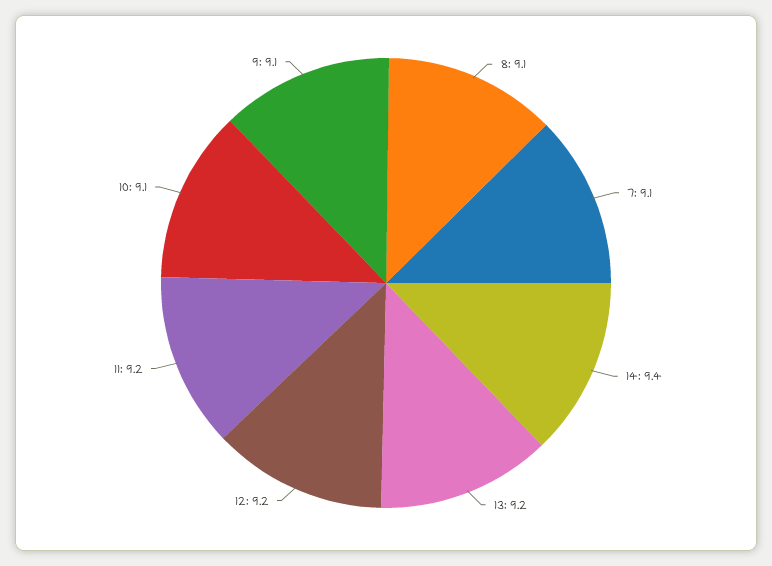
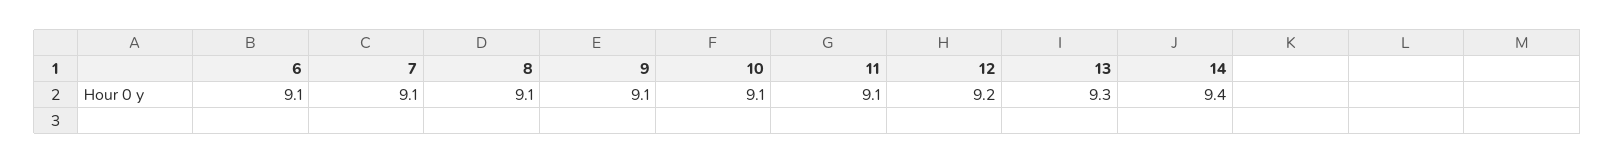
  {
    "8": 9.1,
    "7": 9.1,
    "14": 9.4,
-   "13": 9.2,
+   "13": 9.3,
    "12": 9.2,
-   "11": 9.2,
+   "11": 9.1,
    "10": 9.1,
-   "9": 9.1
+   "9": 9.1,
+   "6": 9.1
  }

